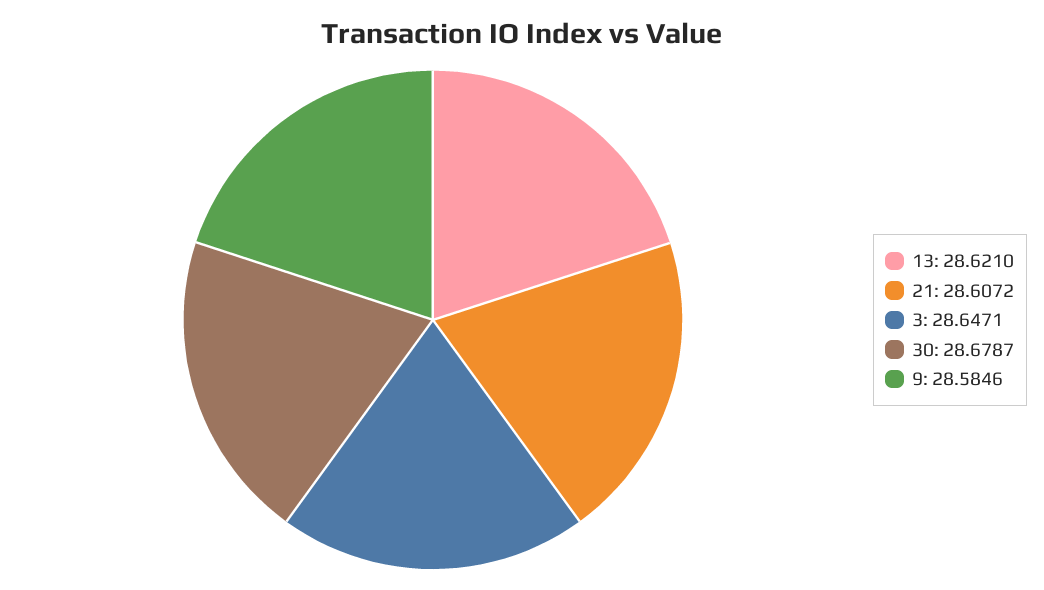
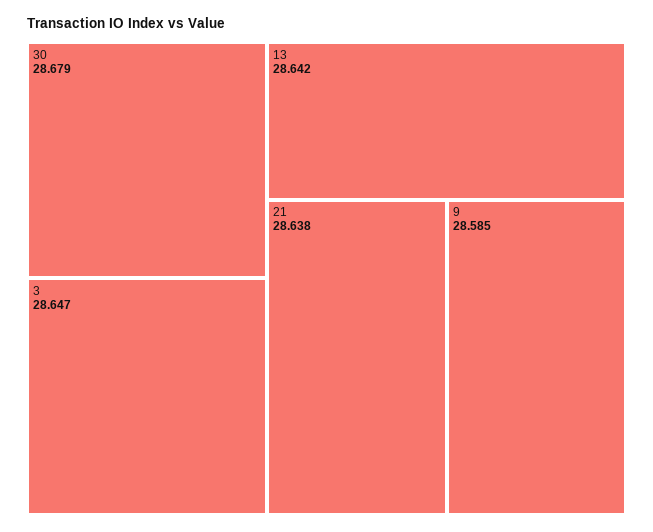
  {
-   "13": 28.621,
+   "13": 28.642,
-   "21": 28.6072,
+   "21": 28.638,
    "3": 28.6471,
    "30": 28.6787,
    "9": 28.5846
  }

